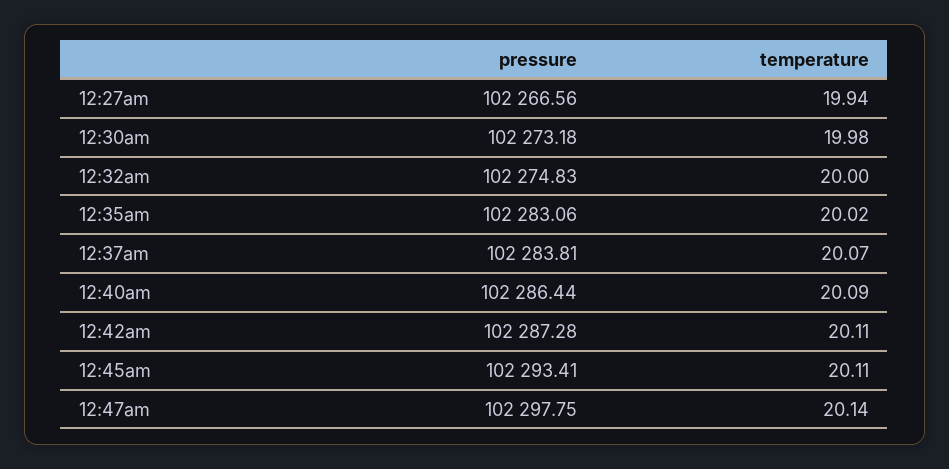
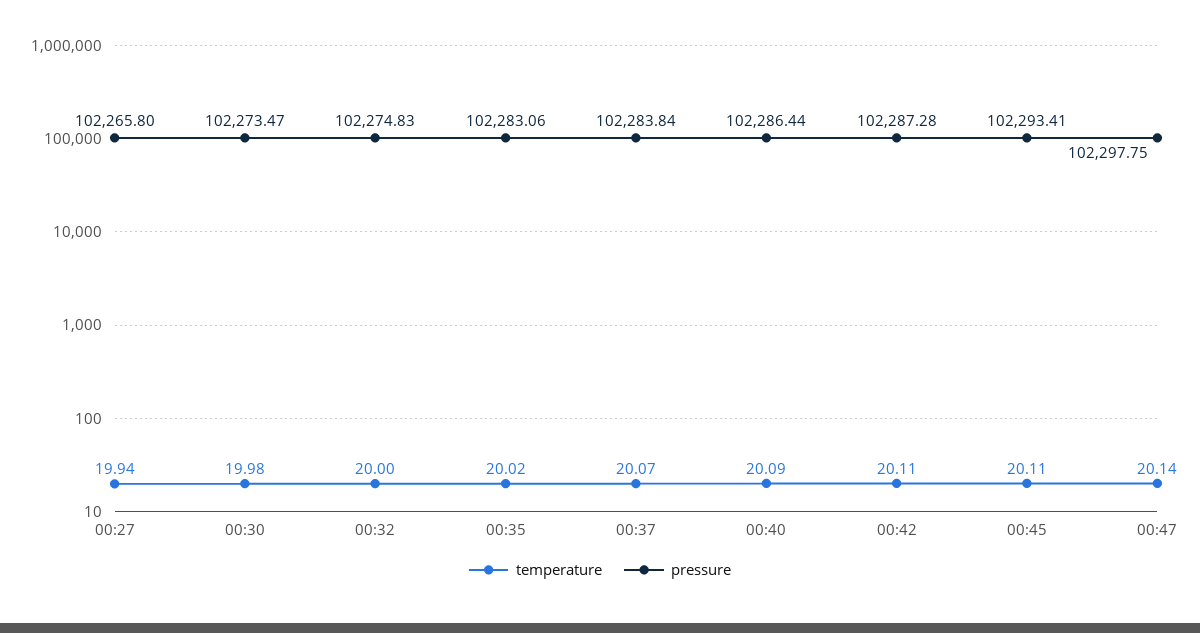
  {
    "pressure": {
-     "12:27am": 102266.56,
+     "12:27am": 102265.8,
-     "12:30am": 102273.18,
+     "12:30am": 102273.47,
      "12:32am": 102274.83,
      "12:35am": 102283.06,
-     "12:37am": 102283.81,
+     "12:37am": 102283.84,
      "12:40am": 102286.44,
      "12:42am": 102287.28,
      "12:45am": 102293.41,
      "12:47am": 102297.75
    },
    "temperature": {
      "12:27am": 19.94,
      "12:30am": 19.98,
      "12:32am": 20,
      "12:35am": 20.02,
      "12:37am": 20.07,
      "12:40am": 20.09,
      "12:42am": 20.11,
      "12:45am": 20.11,
      "12:47am": 20.14
    }
  }

